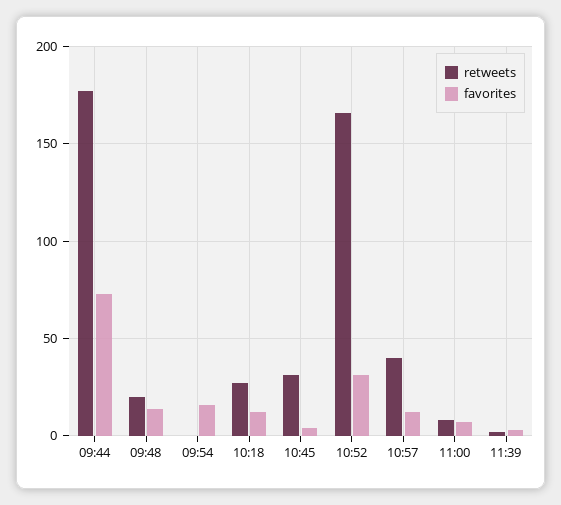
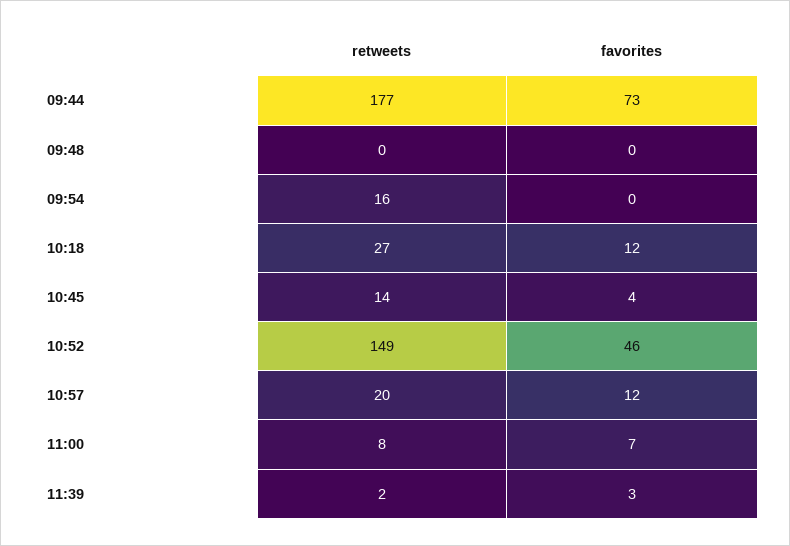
  {
    "retweets": {
      "09:44": 177,
-     "09:48": 20,
+     "09:48": 0,
-     "09:54": 0,
+     "09:54": 16,
      "10:18": 27,
-     "10:45": 30,
+     "10:45": 14,
-     "10:52": 165,
+     "10:52": 149,
-     "10:57": 40,
+     "10:57": 20,
      "11:00": 8,
      "11:39": 2
    },
    "favorites": {
      "09:44": 73,
-     "09:48": 15,
+     "09:48": 0,
-     "09:54": 15,
+     "09:54": 0,
      "10:18": 12,
      "10:45": 4,
-     "10:52": 30,
+     "10:52": 46,
      "10:57": 12,
      "11:00": 7,
      "11:39": 3
    }
  }

